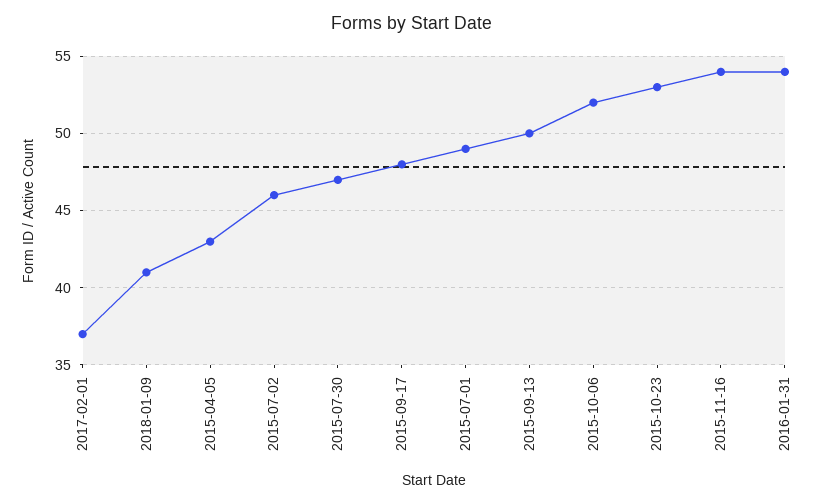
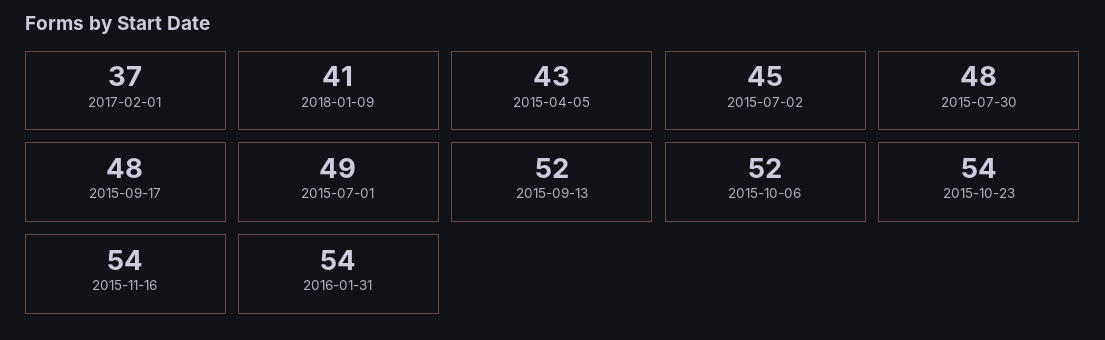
  {
    "2017-02-01": 37,
    "2018-01-09": 41,
    "2015-04-05": 43,
-   "2015-07-02": 46,
+   "2015-07-02": 45,
-   "2015-07-30": 47,
+   "2015-07-30": 48,
    "2015-09-17": 48,
    "2015-07-01": 49,
-   "2015-09-13": 50,
+   "2015-09-13": 52,
    "2015-10-06": 52,
-   "2015-10-23": 53,
+   "2015-10-23": 54,
    "2015-11-16": 54,
    "2016-01-31": 54
  }

